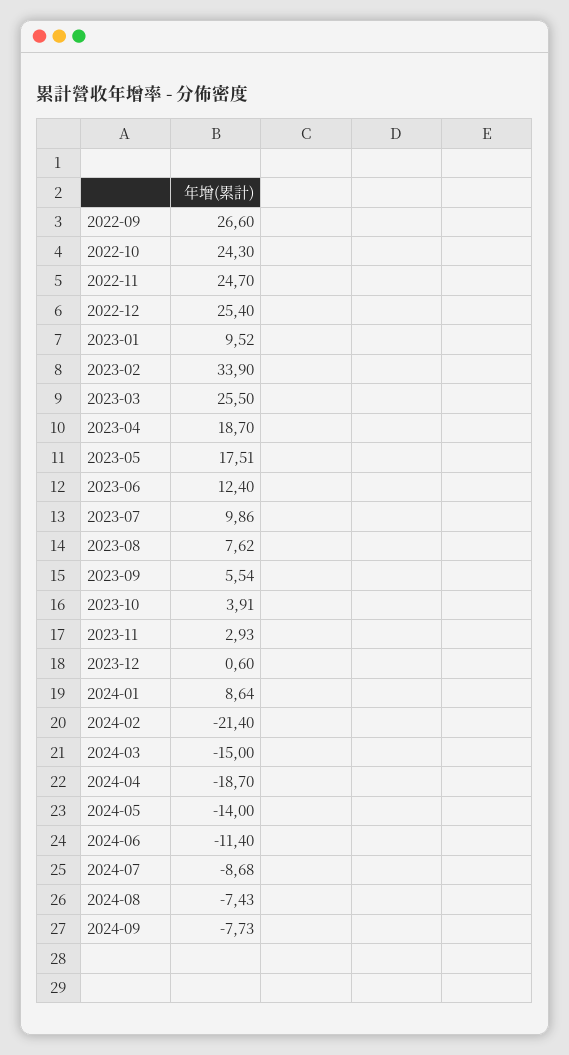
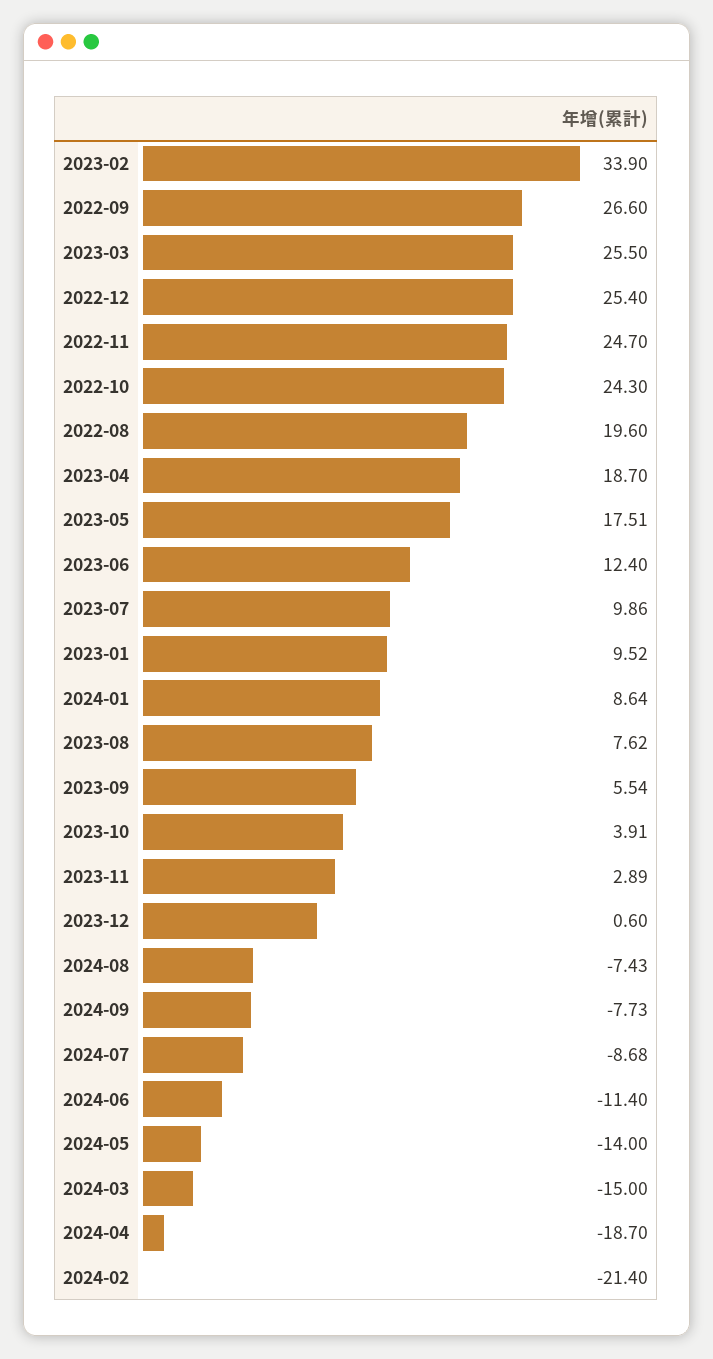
  {
    "2022-09": 26.6,
    "2022-10": 24.3,
    "2022-11": 24.7,
    "2022-12": 25.4,
    "2023-01": 9.52,
    "2023-02": 33.9,
    "2023-03": 25.5,
    "2023-04": 18.7,
    "2023-05": 17.51,
    "2023-06": 12.4,
    "2023-07": 9.86,
    "2023-08": 7.62,
    "2023-09": 5.54,
    "2023-10": 3.91,
-   "2023-11": 2.93,
+   "2023-11": 2.89,
    "2023-12": 0.6,
    "2024-01": 8.64,
    "2024-02": -21.4,
    "2024-03": -15,
    "2024-04": -18.7,
    "2024-05": -14,
    "2024-06": -11.4,
    "2024-07": -8.68,
    "2024-08": -7.43,
-   "2024-09": -7.73
+   "2024-09": -7.73,
+   "2022-08": 19.6
  }

